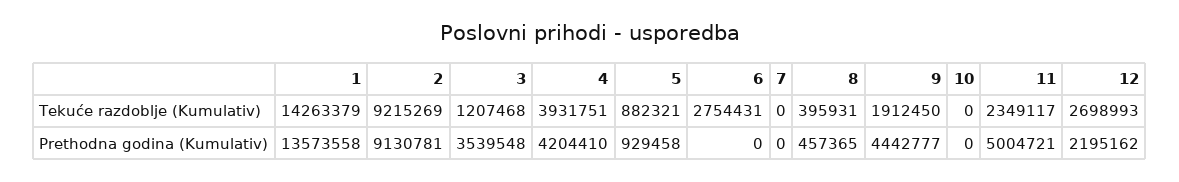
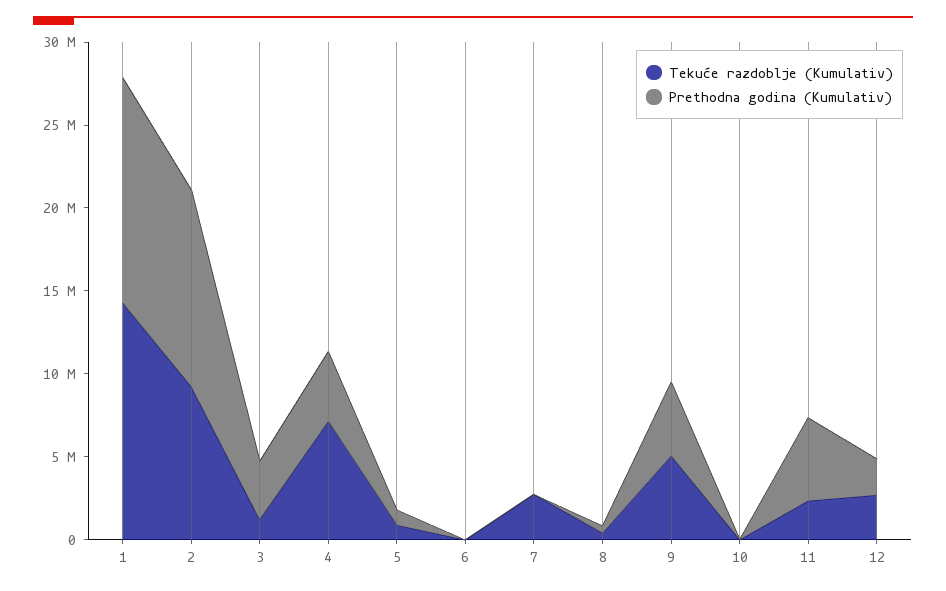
  {
    "Tekuće razdoblje (Kumulativ)": {
      "1": 14263379,
      "2": 9215269,
      "3": 1207468,
-     "4": 3931751,
+     "4": 7000000,
      "5": 882321,
-     "6": 2754431,
+     "6": 0,
-     "7": 0,
+     "7": 3000000,
      "8": 395931,
-     "9": 1912450,
+     "9": 5000000,
      "10": 0,
      "11": 2349117,
      "12": 2698993
    },
    "Prethodna godina (Kumulativ)": {
      "1": 13573558,
-     "2": 9130781,
+     "2": 12000000,
      "3": 3539548,
      "4": 4204410,
      "5": 929458,
      "6": 0,
      "7": 0,
      "8": 457365,
      "9": 4442777,
      "10": 0,
      "11": 5004721,
      "12": 2195162
    }
  }

